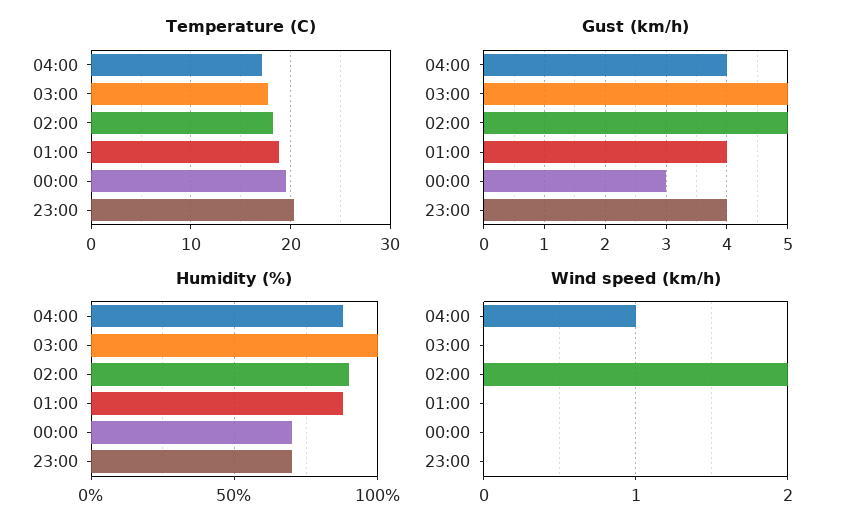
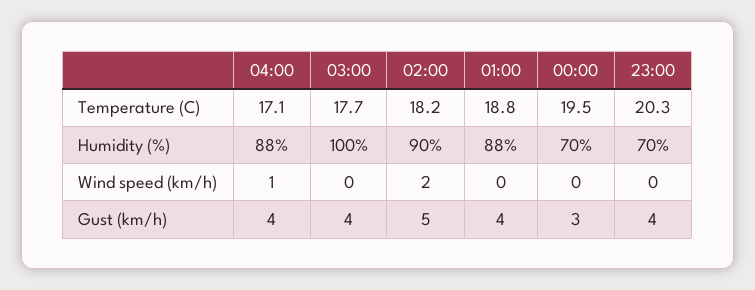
  {
    "Temperature (C)": {
      "04:00": 17.1,
      "03:00": 17.7,
      "02:00": 18.2,
      "01:00": 18.8,
      "00:00": 19.5,
      "23:00": 20.3
    },
    "Gust (km/h)": {
      "04:00": 4,
-     "03:00": 5,
+     "03:00": 4,
      "02:00": 5,
      "01:00": 4,
      "00:00": 3,
      "23:00": 4
    },
    "Humidity (%)": {
      "04:00": 88,
      "03:00": 100,
      "02:00": 90,
      "01:00": 88,
      "00:00": 70,
      "23:00": 70
    },
    "Wind speed (km/h)": {
      "04:00": 1,
      "03:00": 0,
      "02:00": 2,
      "01:00": 0,
      "00:00": 0,
      "23:00": 0
    }
  }

